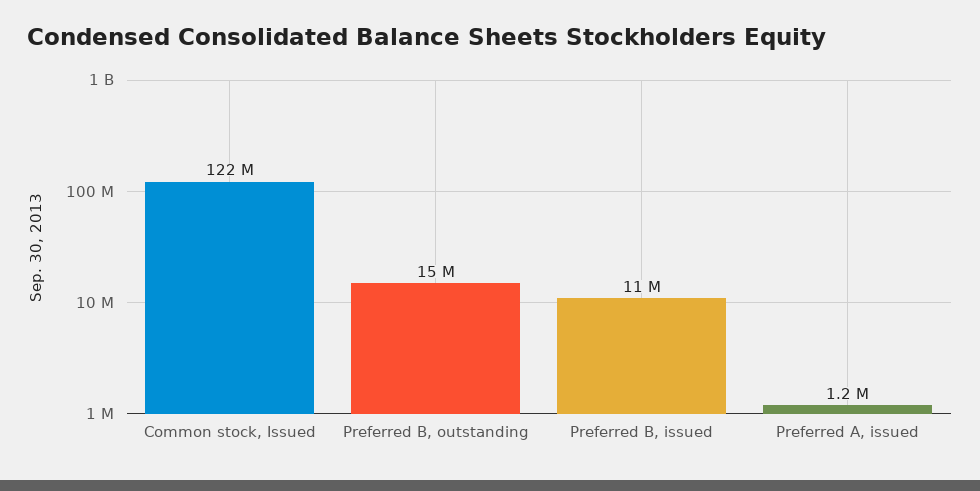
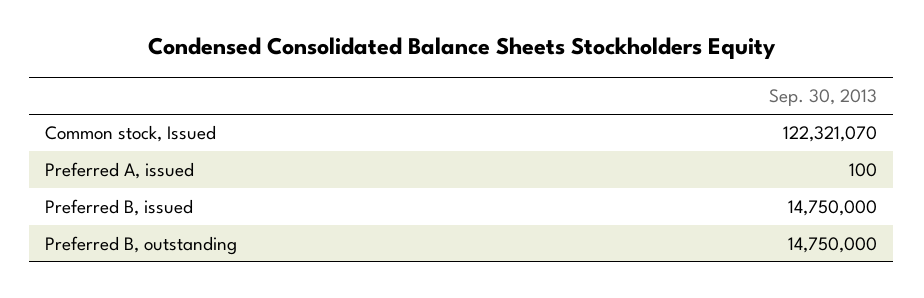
  {
    "Common stock, Issued": 122321070,
    "Preferred B, outstanding": 14750000,
-   "Preferred B, issued": 11000000,
+   "Preferred B, issued": 14750000,
-   "Preferred A, issued": 1200000
+   "Preferred A, issued": 100
  }

